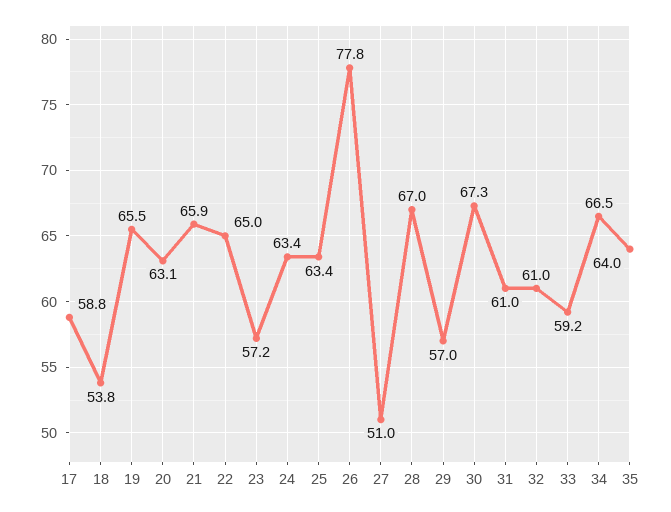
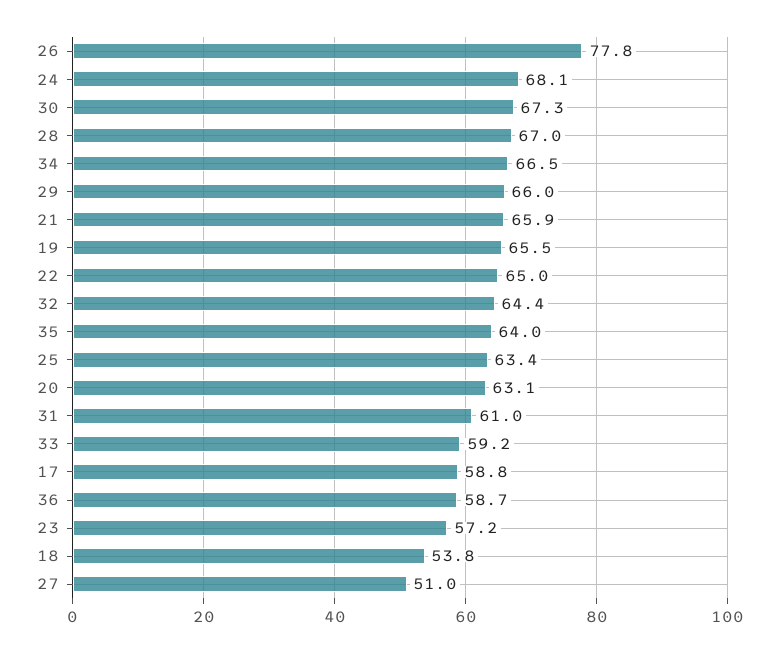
  {
    "17": 58.8,
    "18": 53.8,
    "19": 65.5,
    "20": 63.1,
    "21": 65.9,
    "22": 65,
    "23": 57.2,
-   "24": 63.4,
+   "24": 68.1,
    "25": 63.4,
    "26": 77.8,
    "27": 51,
    "28": 67,
-   "29": 57,
+   "29": 66,
    "30": 67.3,
    "31": 61,
-   "32": 61,
+   "32": 64.4,
    "33": 59.2,
    "34": 66.5,
-   "35": 64
+   "35": 64,
+   "36": 58.7
  }

